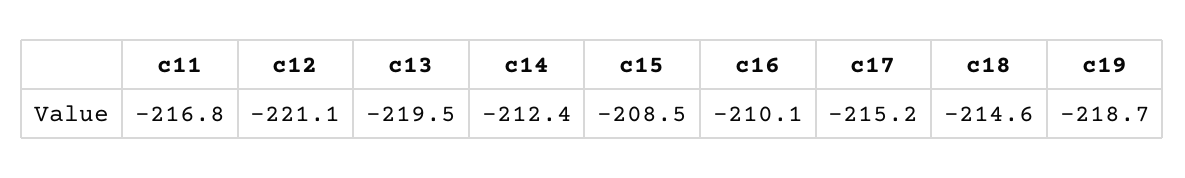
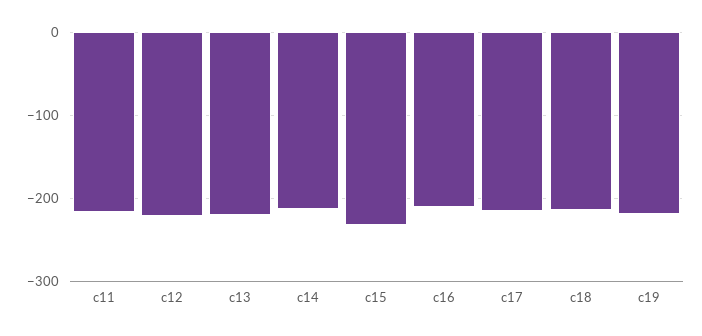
  {
    "c11": -216.8,
    "c12": -221.1,
    "c13": -219.5,
    "c14": -212.4,
-   "c15": -208.5,
+   "c15": -230,
    "c16": -210.1,
    "c17": -215.2,
    "c18": -214.6,
    "c19": -218.7
  }

